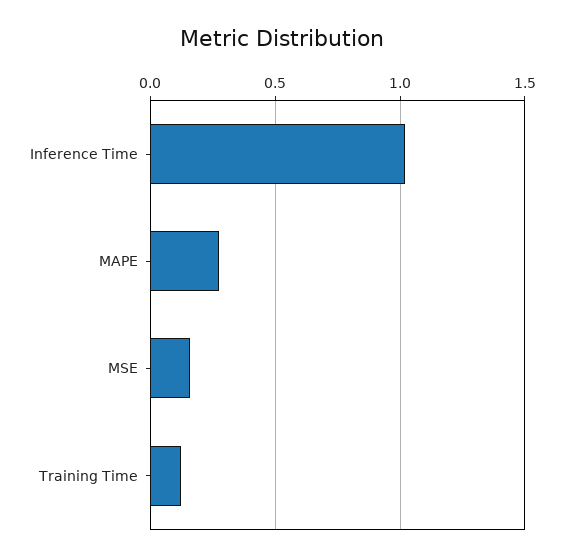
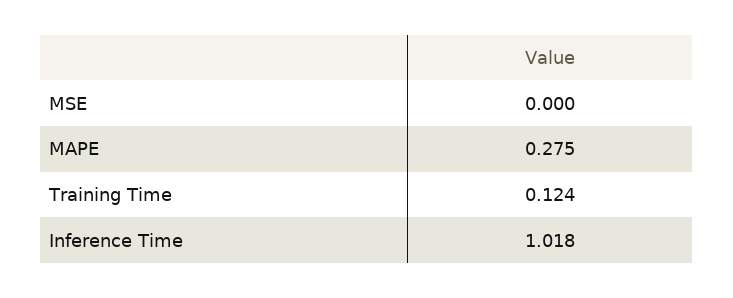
  {
    "Inference Time": 1.018,
    "MAPE": 0.275,
-   "MSE": 0.15,
+   "MSE": 0,
    "Training Time": 0.124
  }

